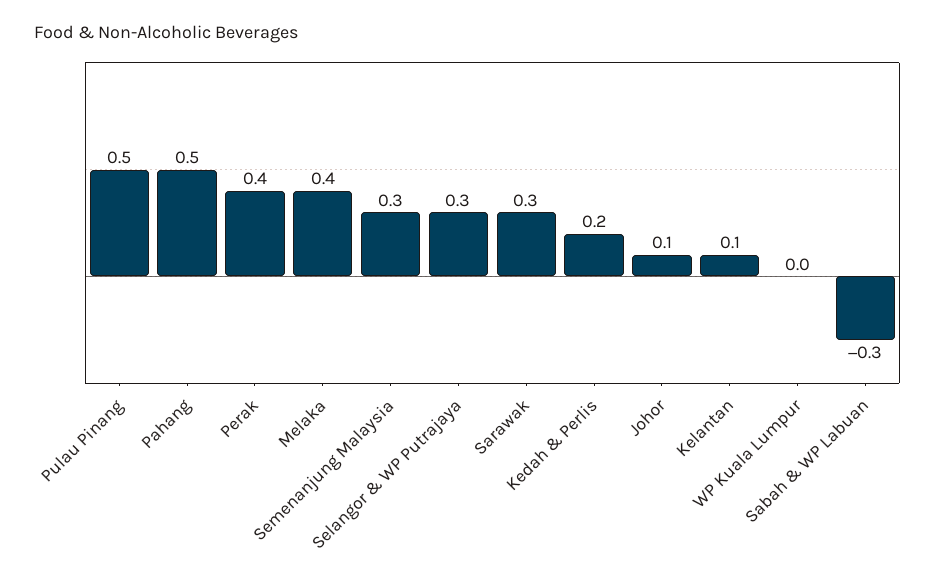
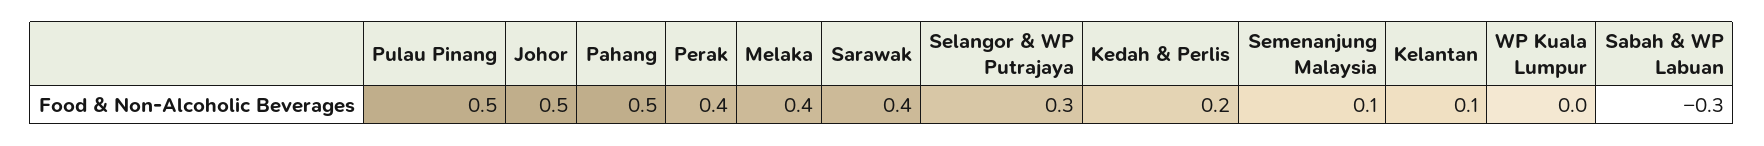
  {
    "Pulau Pinang": 0.5,
    "Pahang": 0.5,
    "Perak": 0.4,
    "Melaka": 0.4,
-   "Semenanjung Malaysia": 0.3,
+   "Semenanjung Malaysia": 0.1,
    "Selangor & WP Putrajaya": 0.3,
-   "Sarawak": 0.3,
+   "Sarawak": 0.4,
    "Kedah & Perlis": 0.2,
-   "Johor": 0.1,
+   "Johor": 0.5,
    "Kelantan": 0.1,
    "WP Kuala Lumpur": 0,
    "Sabah & WP Labuan": -0.3
  }

